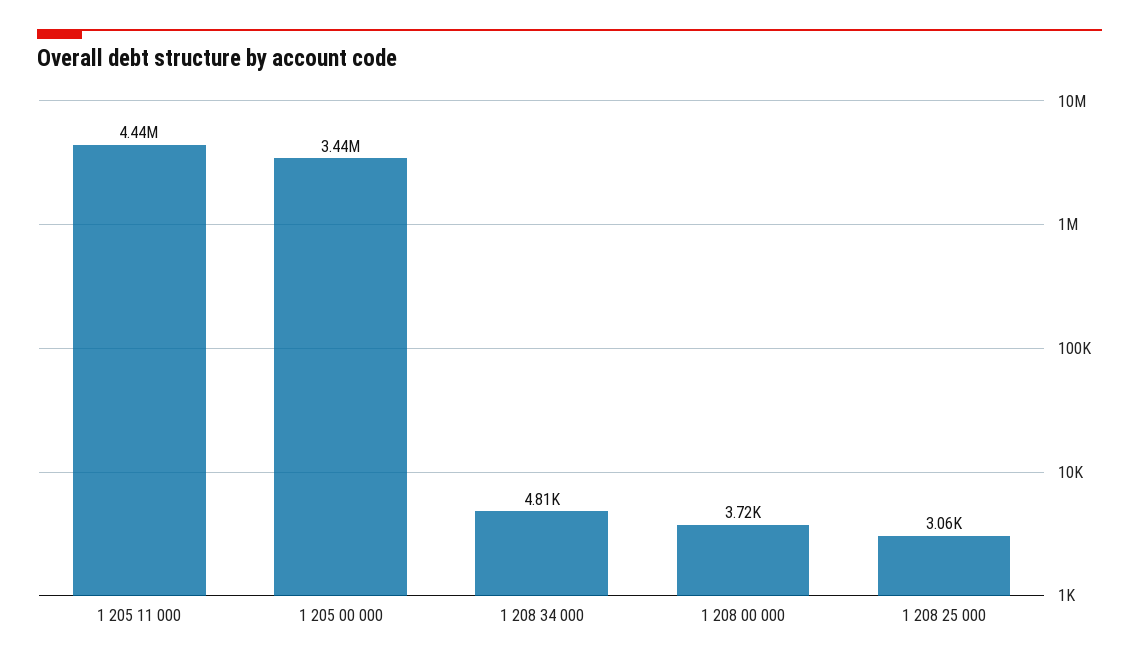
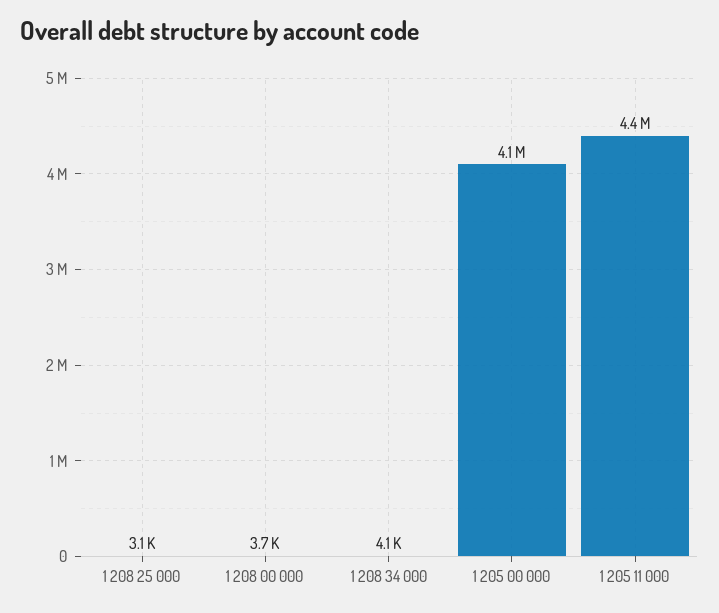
  {
    "1 205 11 000": 4440000,
-   "1 205 00 000": 3440000,
+   "1 205 00 000": 4100000,
-   "1 208 34 000": 4810,
+   "1 208 34 000": 4100,
    "1 208 00 000": 3720,
    "1 208 25 000": 3060
  }

